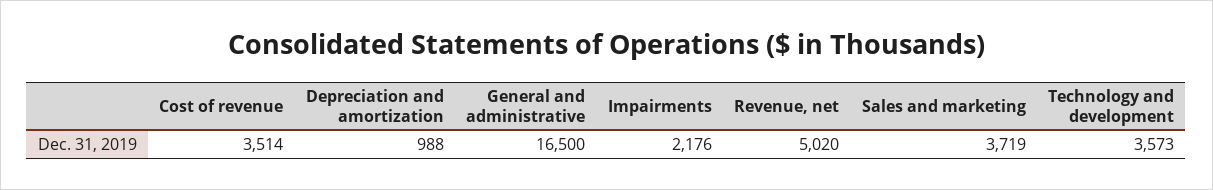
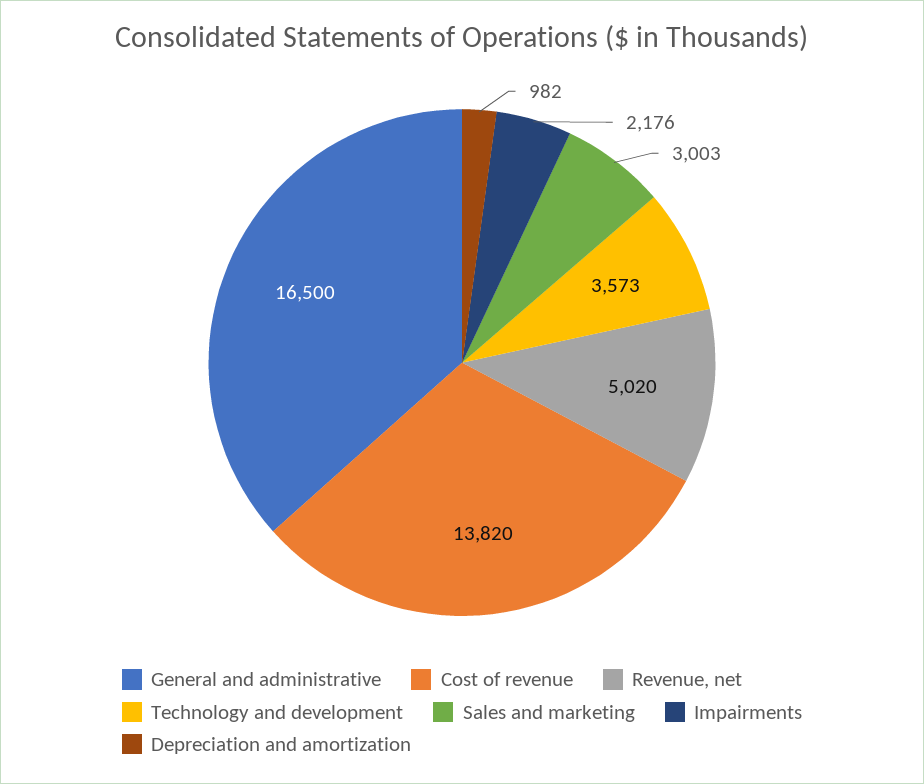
  {
-   "Cost of revenue": 3514,
+   "Cost of revenue": 13820,
-   "Depreciation and amortization": 988,
+   "Depreciation and amortization": 982,
    "General and administrative": 16500,
    "Impairments": 2176,
    "Revenue, net": 5020,
-   "Sales and marketing": 3719,
+   "Sales and marketing": 3003,
    "Technology and development": 3573
  }

